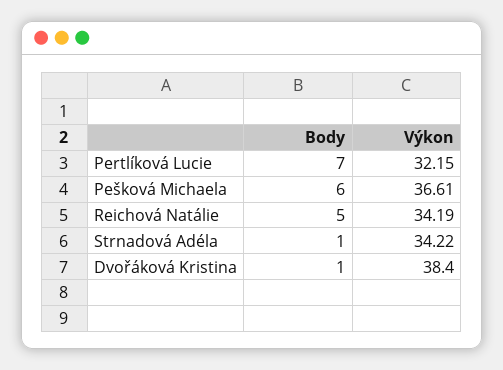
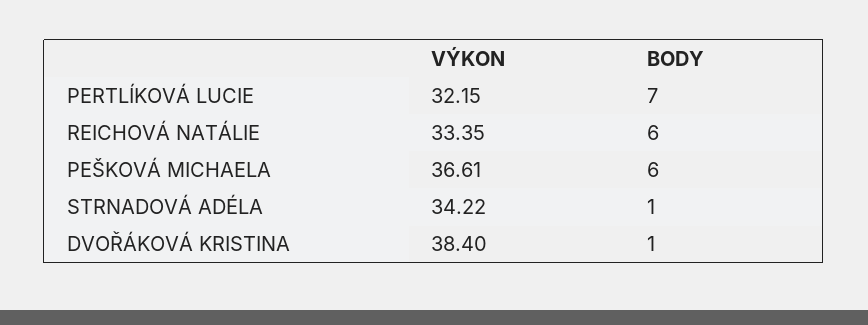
  {
    "Body": {
      "Pertlíková Lucie": 7,
      "Pešková Michaela": 6,
-     "Reichová Natálie": 5,
+     "Reichová Natálie": 6,
      "Strnadová Adéla": 1,
      "Dvořáková Kristina": 1
    },
    "Výkon": {
      "Pertlíková Lucie": 32.15,
      "Pešková Michaela": 36.61,
-     "Reichová Natálie": 34.19,
+     "Reichová Natálie": 33.35,
      "Strnadová Adéla": 34.22,
      "Dvořáková Kristina": 38.4
    }
  }

